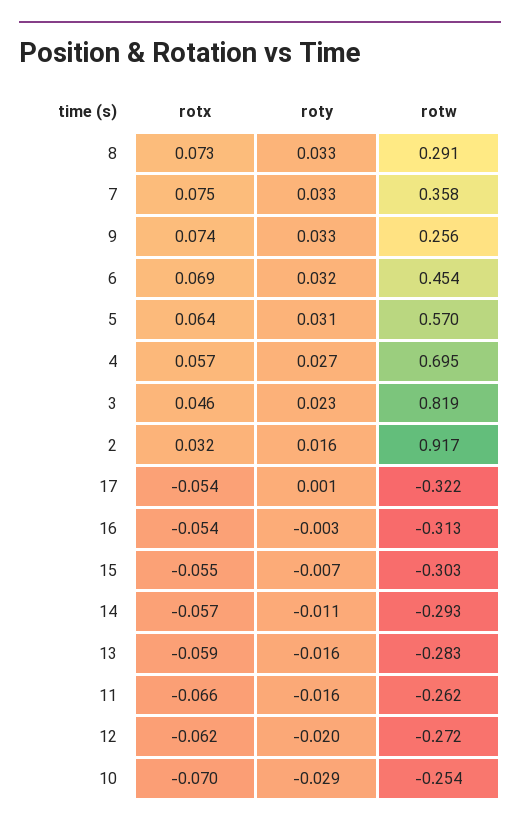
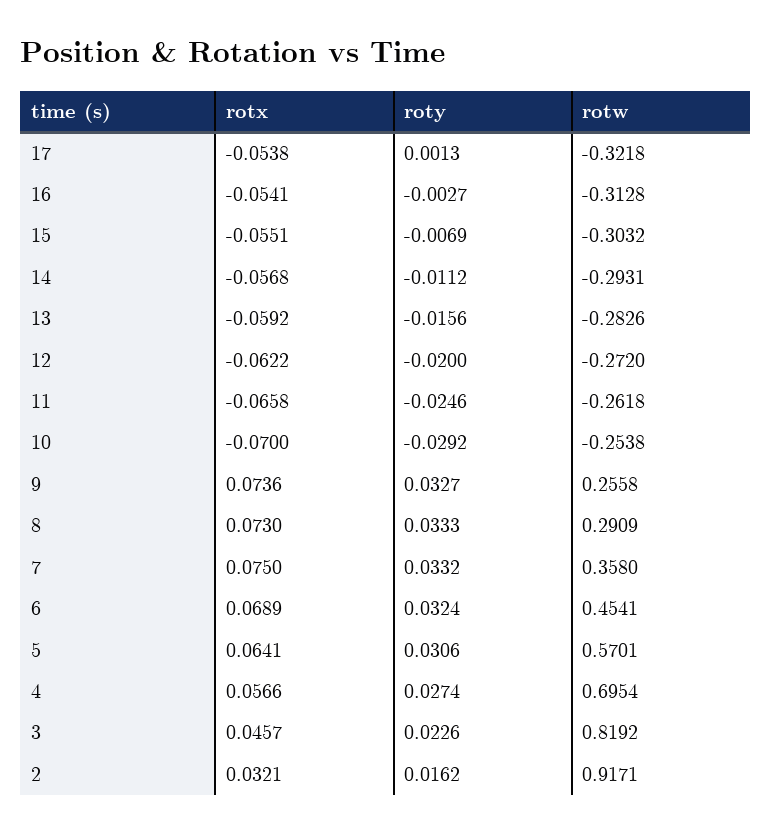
  {
    "rotx": {
      "8": 0.073,
      "7": 0.075,
      "9": 0.0736,
      "6": 0.0689,
      "5": 0.0641,
      "4": 0.0566,
      "3": 0.0457,
      "2": 0.0321,
      "17": -0.0538,
      "16": -0.0541,
      "15": -0.0551,
      "14": -0.0568,
      "13": -0.0592,
      "11": -0.0658,
      "12": -0.0622,
      "10": -0.07
    },
    "roty": {
      "8": 0.0333,
      "7": 0.0332,
      "9": 0.0327,
      "6": 0.0324,
      "5": 0.0306,
      "4": 0.0274,
      "3": 0.0226,
      "2": 0.0162,
      "17": 0.0013,
      "16": -0.0027,
      "15": -0.0069,
      "14": -0.0112,
      "13": -0.0156,
-     "11": -0.016,
+     "11": -0.0246,
      "12": -0.02,
      "10": -0.0292
    },
    "rotw": {
      "8": 0.2909,
      "7": 0.358,
      "9": 0.2558,
      "6": 0.4541,
      "5": 0.5701,
      "4": 0.6954,
      "3": 0.8192,
      "2": 0.9171,
      "17": -0.3218,
      "16": -0.3128,
      "15": -0.3032,
      "14": -0.2931,
      "13": -0.2826,
      "11": -0.2618,
      "12": -0.272,
      "10": -0.2538
    }
  }

